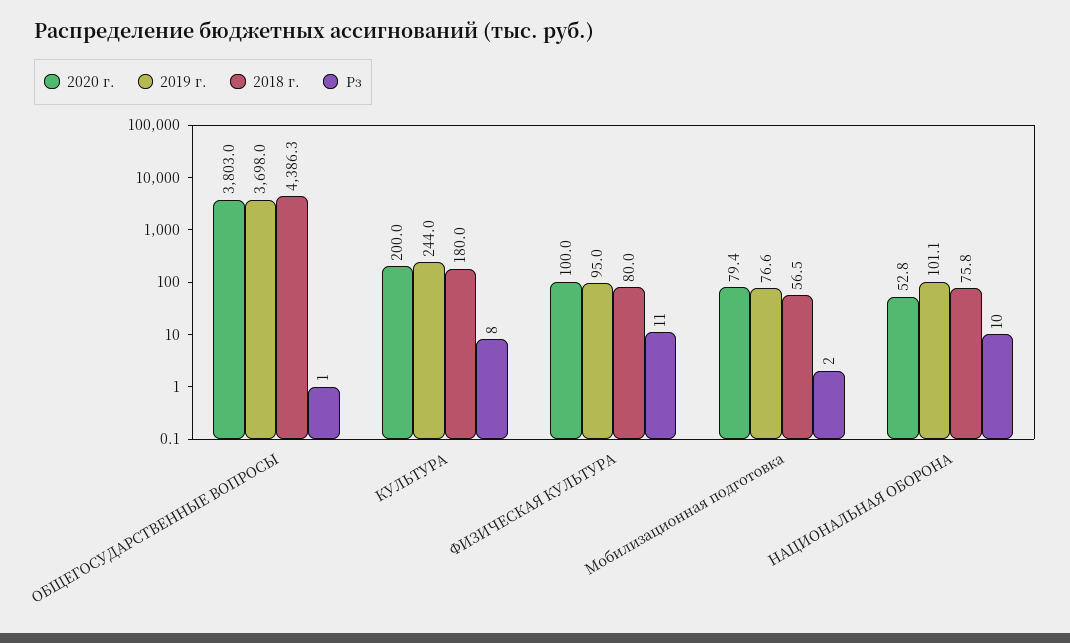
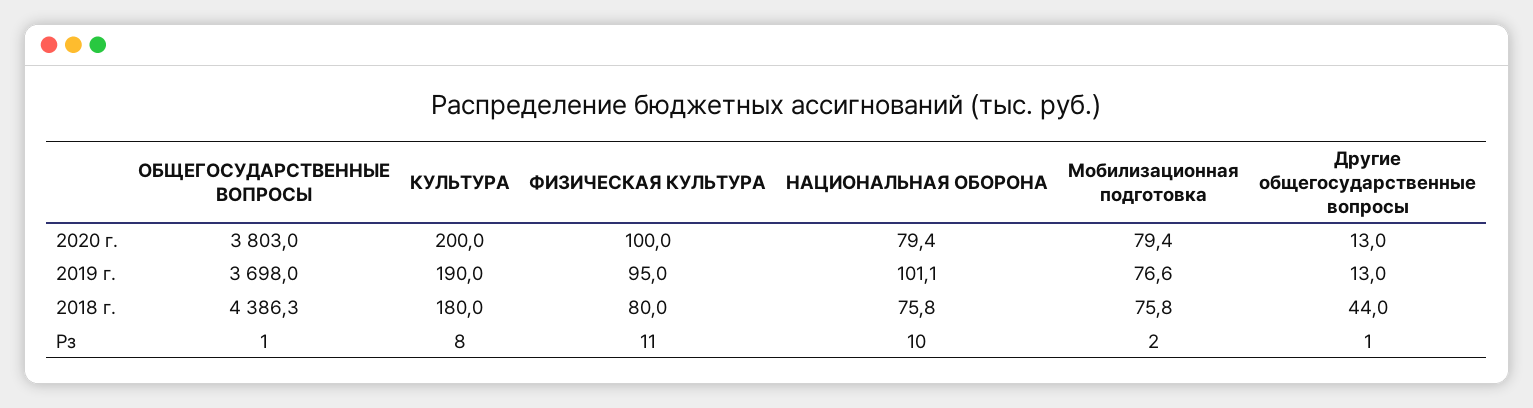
  {
    "2020 г.": {
      "ОБЩЕГОСУДАРСТВЕННЫЕ ВОПРОСЫ": 3803,
      "КУЛЬТУРА": 200,
      "ФИЗИЧЕСКАЯ КУЛЬТУРА": 100,
      "Мобилизационная подготовка": 79.4,
-     "НАЦИОНАЛЬНАЯ ОБОРОНА": 52.8
+     "НАЦИОНАЛЬНАЯ ОБОРОНА": 79.4,
+     "Другие общегосударственные вопросы": 13
    },
    "2019 г.": {
      "ОБЩЕГОСУДАРСТВЕННЫЕ ВОПРОСЫ": 3698,
-     "КУЛЬТУРА": 244,
+     "КУЛЬТУРА": 190,
      "ФИЗИЧЕСКАЯ КУЛЬТУРА": 95,
      "Мобилизационная подготовка": 76.6,
-     "НАЦИОНАЛЬНАЯ ОБОРОНА": 101.1
+     "НАЦИОНАЛЬНАЯ ОБОРОНА": 101.1,
+     "Другие общегосударственные вопросы": 13
    },
    "2018 г.": {
      "ОБЩЕГОСУДАРСТВЕННЫЕ ВОПРОСЫ": 4386.3,
      "КУЛЬТУРА": 180,
      "ФИЗИЧЕСКАЯ КУЛЬТУРА": 80,
-     "Мобилизационная подготовка": 56.5,
+     "Мобилизационная подготовка": 75.8,
-     "НАЦИОНАЛЬНАЯ ОБОРОНА": 75.8
+     "НАЦИОНАЛЬНАЯ ОБОРОНА": 75.8,
+     "Другие общегосударственные вопросы": 44
    },
    "Рз": {
      "ОБЩЕГОСУДАРСТВЕННЫЕ ВОПРОСЫ": 1,
      "КУЛЬТУРА": 8,
      "ФИЗИЧЕСКАЯ КУЛЬТУРА": 11,
      "Мобилизационная подготовка": 2,
-     "НАЦИОНАЛЬНАЯ ОБОРОНА": 10
+     "НАЦИОНАЛЬНАЯ ОБОРОНА": 10,
+     "Другие общегосударственные вопросы": 1
    }
  }

